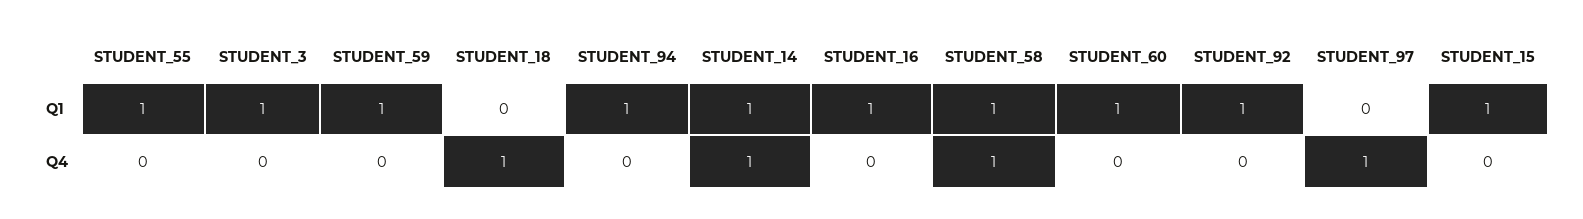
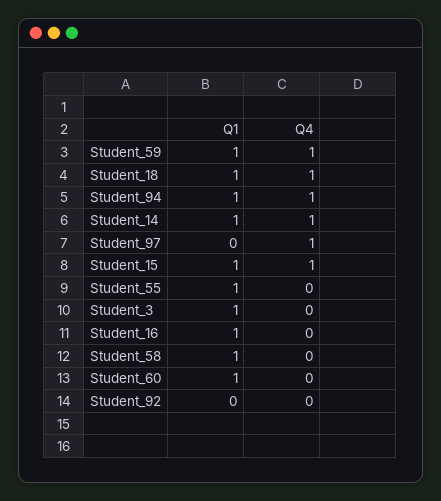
  {
    "STUDENT_55": {
      "Q1": 1,
      "Q4": 0
    },
    "STUDENT_3": {
      "Q1": 1,
      "Q4": 0
    },
    "STUDENT_59": {
      "Q1": 1,
-     "Q4": 0
+     "Q4": 1
    },
    "STUDENT_18": {
-     "Q1": 0,
+     "Q1": 1,
      "Q4": 1
    },
    "STUDENT_94": {
      "Q1": 1,
-     "Q4": 0
+     "Q4": 1
    },
    "STUDENT_14": {
      "Q1": 1,
      "Q4": 1
    },
    "STUDENT_16": {
      "Q1": 1,
      "Q4": 0
    },
    "STUDENT_58": {
      "Q1": 1,
-     "Q4": 1
+     "Q4": 0
    },
    "STUDENT_60": {
      "Q1": 1,
      "Q4": 0
    },
    "STUDENT_92": {
-     "Q1": 1,
+     "Q1": 0,
      "Q4": 0
    },
    "STUDENT_97": {
      "Q1": 0,
      "Q4": 1
    },
    "STUDENT_15": {
      "Q1": 1,
-     "Q4": 0
+     "Q4": 1
    }
  }

